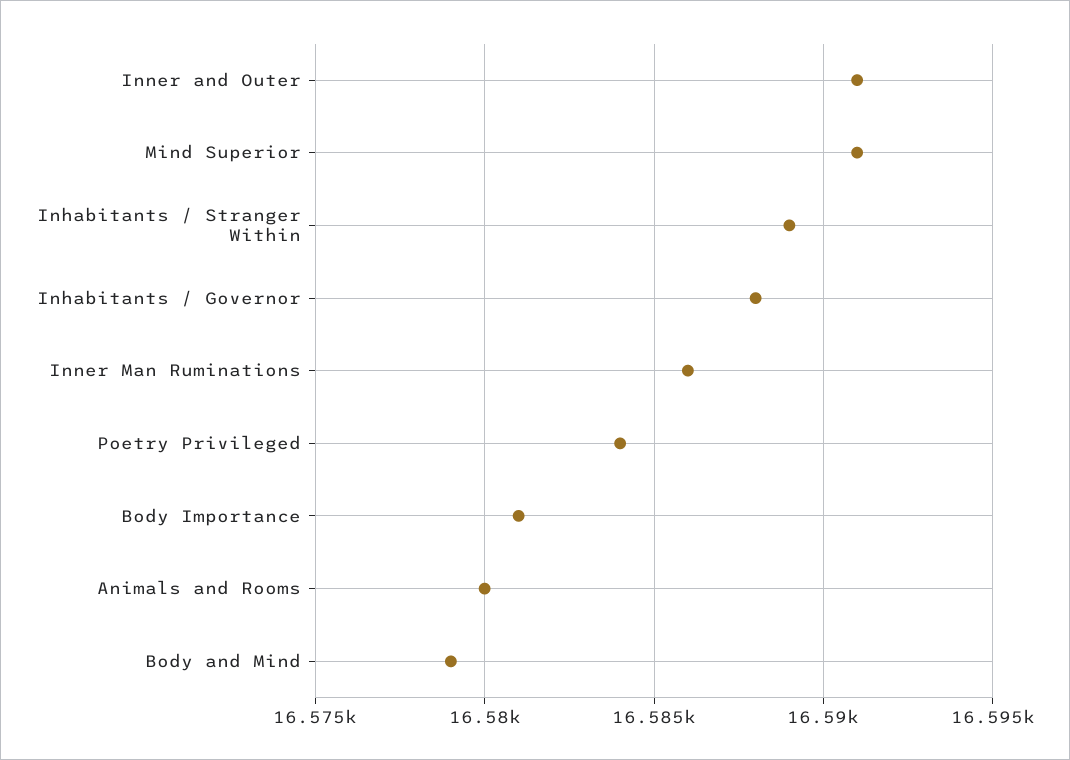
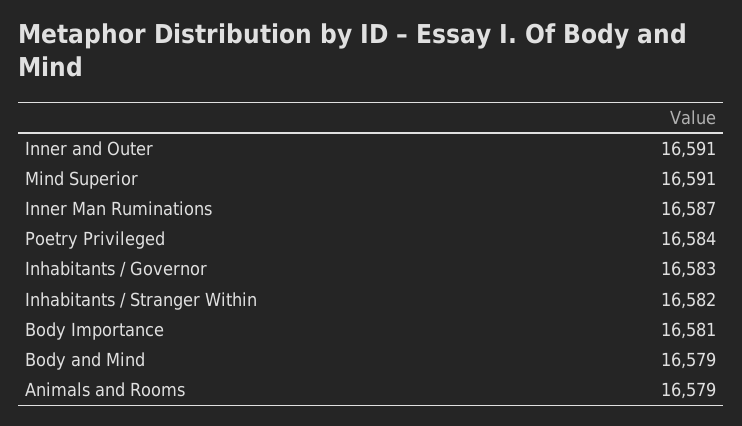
  {
    "Inner and Outer": 16591,
    "Mind Superior": 16591,
-   "Inhabitants / Stranger Within": 16589,
+   "Inhabitants / Stranger Within": 16582,
-   "Inhabitants / Governor": 16588,
+   "Inhabitants / Governor": 16583,
-   "Inner Man Ruminations": 16586,
+   "Inner Man Ruminations": 16587,
    "Poetry Privileged": 16584,
    "Body Importance": 16581,
-   "Animals and Rooms": 16580,
+   "Animals and Rooms": 16579,
    "Body and Mind": 16579
  }

